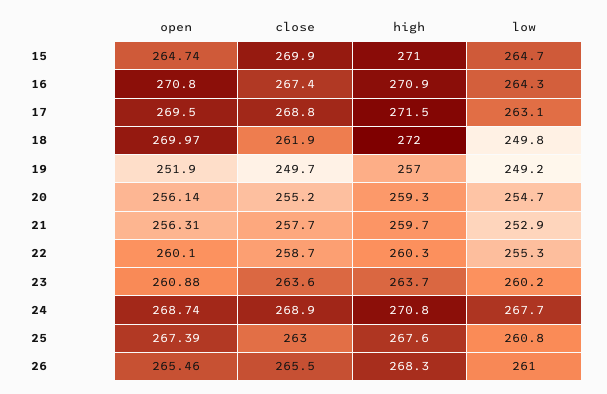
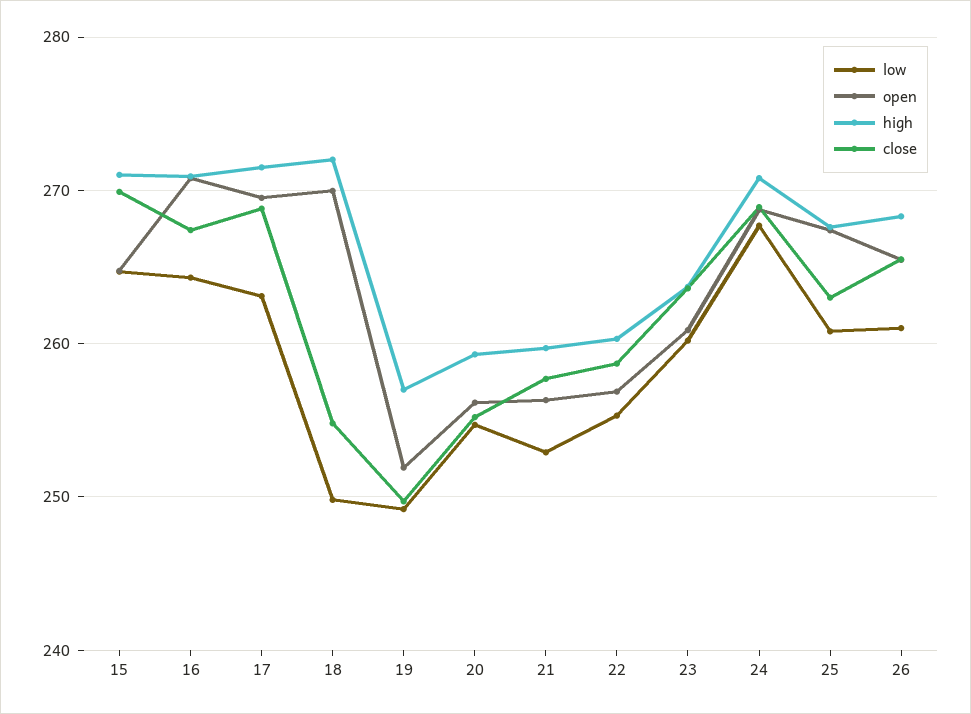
  {
    "open": {
      "15": 264.74,
      "16": 270.8,
      "17": 269.5,
      "18": 269.97,
      "19": 251.9,
      "20": 256.14,
      "21": 256.31,
-     "22": 260.1,
+     "22": 257,
      "23": 260.88,
      "24": 268.74,
      "25": 267.39,
      "26": 265.46
    },
    "close": {
      "15": 269.9,
      "16": 267.4,
      "17": 268.8,
-     "18": 261.9,
+     "18": 255,
      "19": 249.7,
      "20": 255.2,
      "21": 257.7,
      "22": 258.7,
      "23": 263.6,
      "24": 268.9,
      "25": 263,
      "26": 265.5
    },
    "high": {
      "15": 271,
      "16": 270.9,
      "17": 271.5,
      "18": 272,
      "19": 257,
      "20": 259.3,
      "21": 259.7,
      "22": 260.3,
      "23": 263.7,
      "24": 270.8,
      "25": 267.6,
      "26": 268.3
    },
    "low": {
      "15": 264.7,
      "16": 264.3,
      "17": 263.1,
      "18": 249.8,
      "19": 249.2,
      "20": 254.7,
      "21": 252.9,
      "22": 255.3,
      "23": 260.2,
      "24": 267.7,
      "25": 260.8,
      "26": 261
    }
  }

